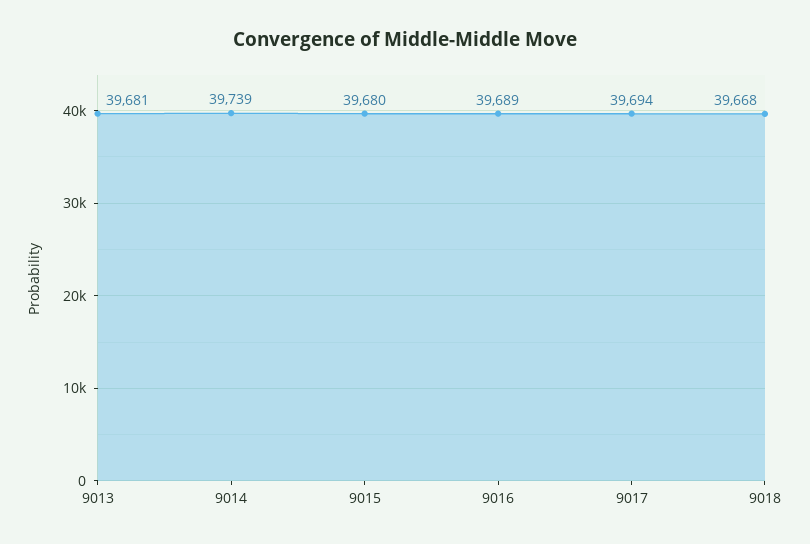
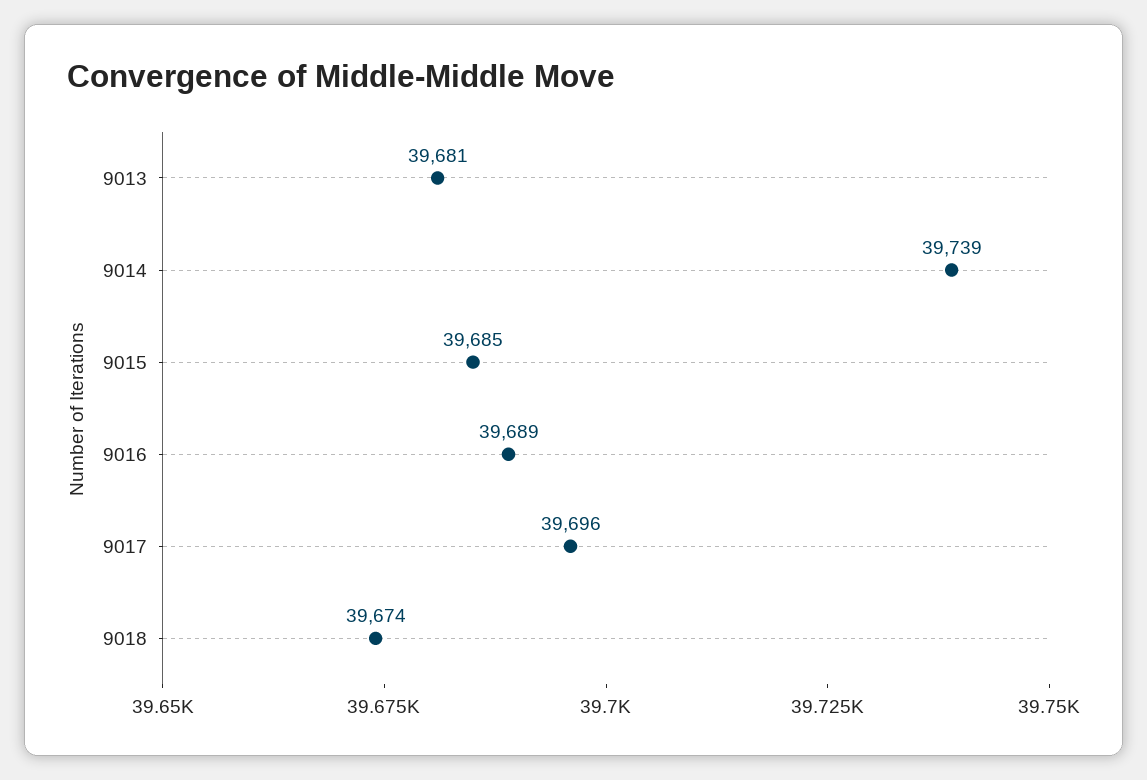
  {
    "9013": 39681,
    "9014": 39739,
-   "9015": 39680,
+   "9015": 39685,
    "9016": 39689,
-   "9017": 39694,
+   "9017": 39696,
-   "9018": 39668
+   "9018": 39674
  }

